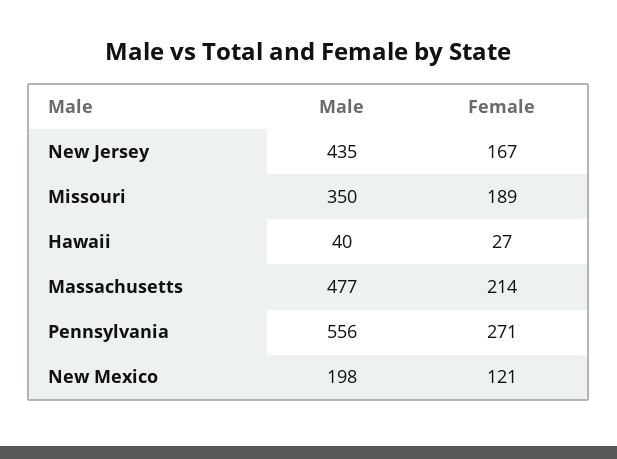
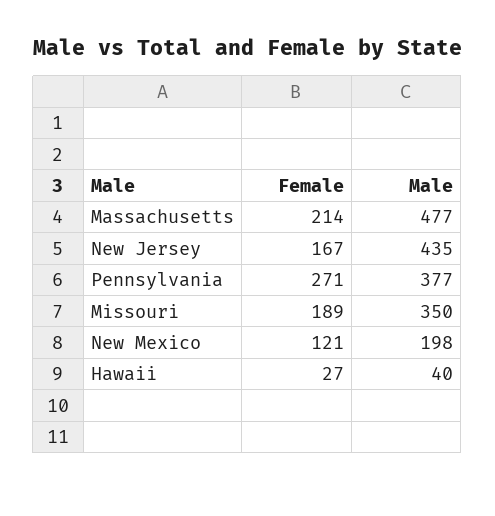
  {
    "Male": {
      "New Jersey": 435,
      "Missouri": 350,
      "Hawaii": 40,
      "Massachusetts": 477,
-     "Pennsylvania": 556,
+     "Pennsylvania": 377,
      "New Mexico": 198
    },
    "Female": {
      "New Jersey": 167,
      "Missouri": 189,
      "Hawaii": 27,
      "Massachusetts": 214,
      "Pennsylvania": 271,
      "New Mexico": 121
    }
  }

